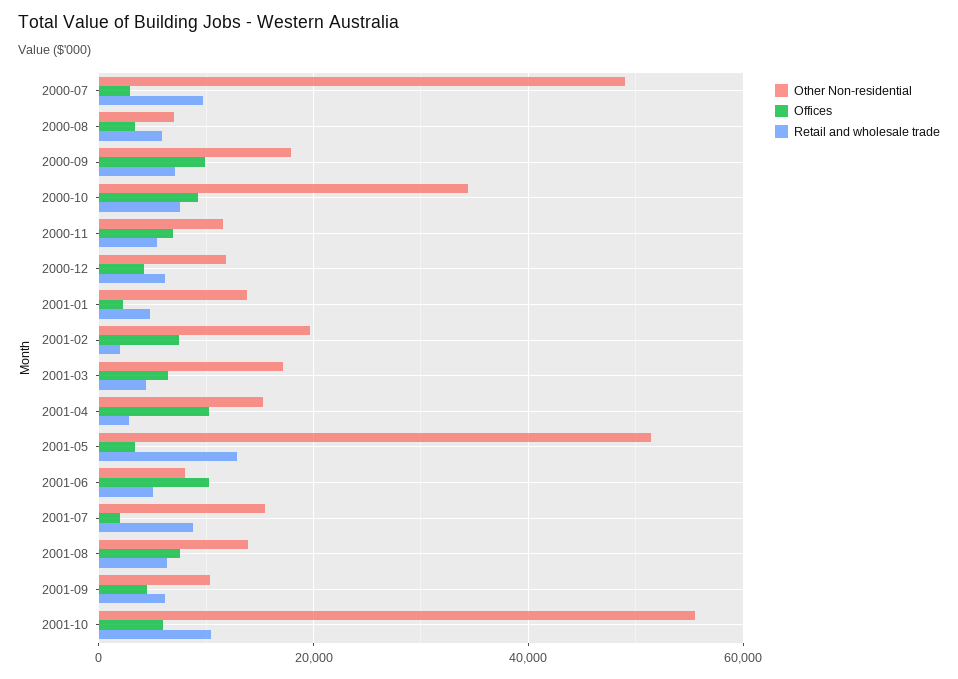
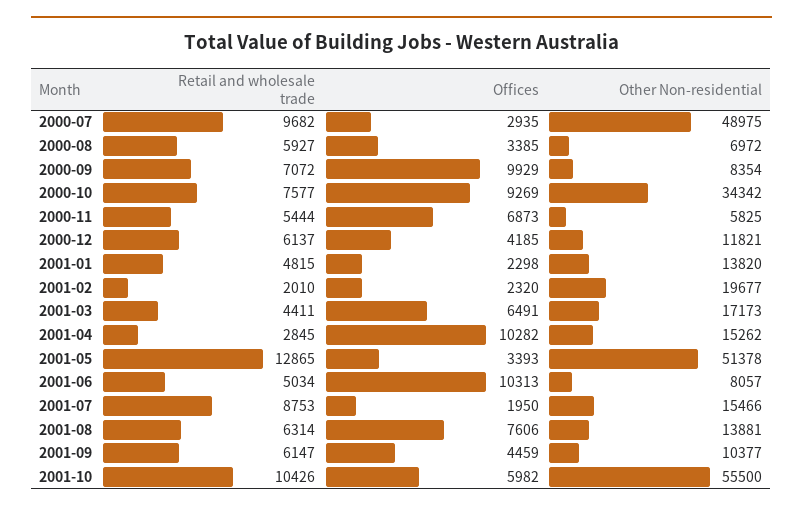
  {
    "Other Non-residential": {
      "2000-07": 48975,
      "2000-08": 6972,
-     "2000-09": 18000,
+     "2000-09": 8354,
      "2000-10": 34342,
-     "2000-11": 12000,
+     "2000-11": 5825,
      "2000-12": 11821,
      "2001-01": 13820,
      "2001-02": 19677,
      "2001-03": 17173,
      "2001-04": 15262,
      "2001-05": 51378,
      "2001-06": 8057,
      "2001-07": 15466,
      "2001-08": 13881,
      "2001-09": 10377,
      "2001-10": 55500
    },
    "Offices": {
      "2000-07": 2935,
      "2000-08": 3385,
      "2000-09": 9929,
      "2000-10": 9269,
      "2000-11": 6873,
      "2000-12": 4185,
      "2001-01": 2298,
-     "2001-02": 8000,
+     "2001-02": 2320,
      "2001-03": 6491,
      "2001-04": 10282,
      "2001-05": 3393,
      "2001-06": 10313,
      "2001-07": 1950,
      "2001-08": 7606,
      "2001-09": 4459,
      "2001-10": 5982
    },
    "Retail and wholesale trade": {
      "2000-07": 9682,
      "2000-08": 5927,
      "2000-09": 7072,
      "2000-10": 7577,
      "2000-11": 5444,
      "2000-12": 6137,
      "2001-01": 4815,
      "2001-02": 2010,
      "2001-03": 4411,
      "2001-04": 2845,
      "2001-05": 12865,
      "2001-06": 5034,
      "2001-07": 8753,
      "2001-08": 6314,
      "2001-09": 6147,
      "2001-10": 10426
    }
  }

